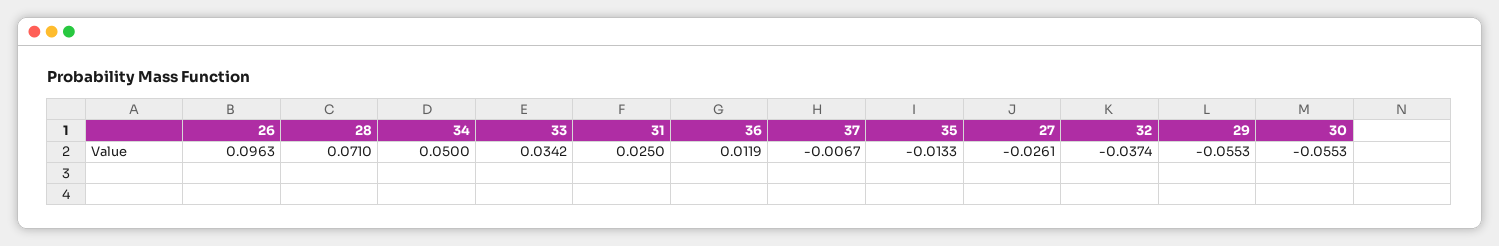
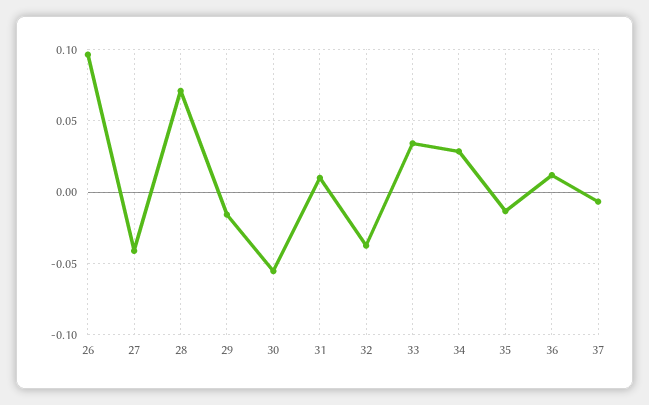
  {
    "26": 0.0963,
    "28": 0.071,
-   "34": 0.05,
+   "34": 0.03,
    "33": 0.0342,
-   "31": 0.025,
+   "31": 0.01,
    "36": 0.0119,
    "37": -0.0067,
    "35": -0.0133,
-   "27": -0.0261,
+   "27": -0.04,
    "32": -0.0374,
-   "29": -0.0553,
+   "29": -0.015,
    "30": -0.0553
  }

